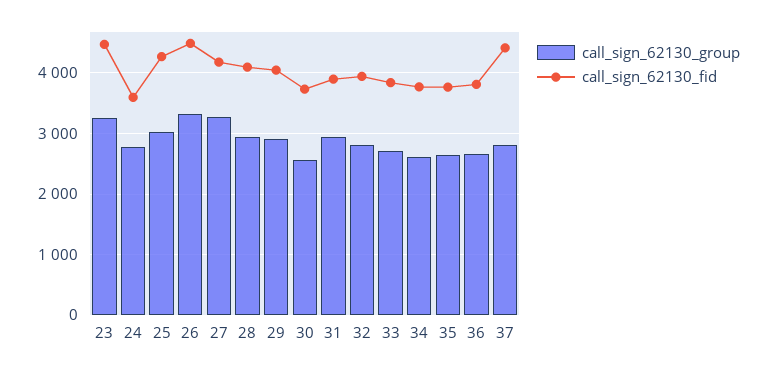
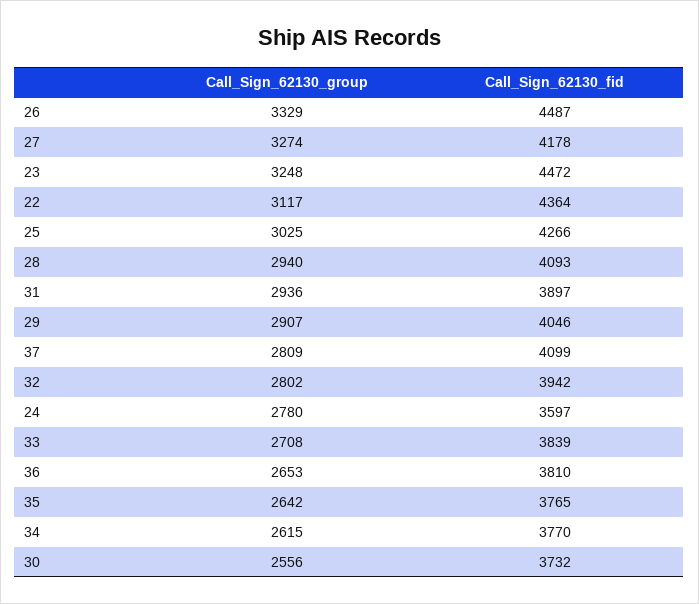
  {
    "call_sign_62130_group": {
      "23": 3248,
      "24": 2780,
      "25": 3025,
      "26": 3329,
      "27": 3274,
      "28": 2940,
      "29": 2907,
      "30": 2556,
      "31": 2936,
      "32": 2802,
      "33": 2708,
      "34": 2615,
      "35": 2642,
      "36": 2653,
-     "37": 2809
+     "37": 2809,
+     "22": 3117
    },
    "call_sign_62130_fid": {
      "23": 4472,
      "24": 3597,
      "25": 4266,
      "26": 4487,
      "27": 4178,
      "28": 4093,
      "29": 4046,
      "30": 3732,
      "31": 3897,
      "32": 3942,
      "33": 3839,
      "34": 3770,
      "35": 3765,
      "36": 3810,
-     "37": 4400
+     "37": 4099,
+     "22": 4364
    }
  }

